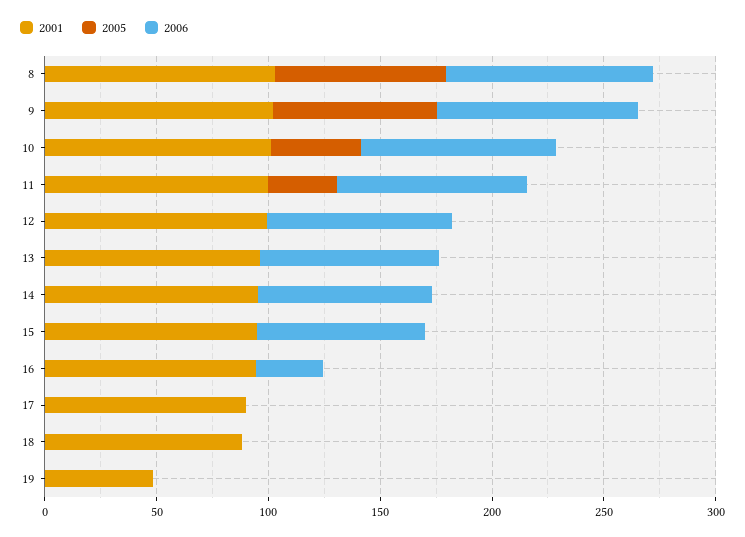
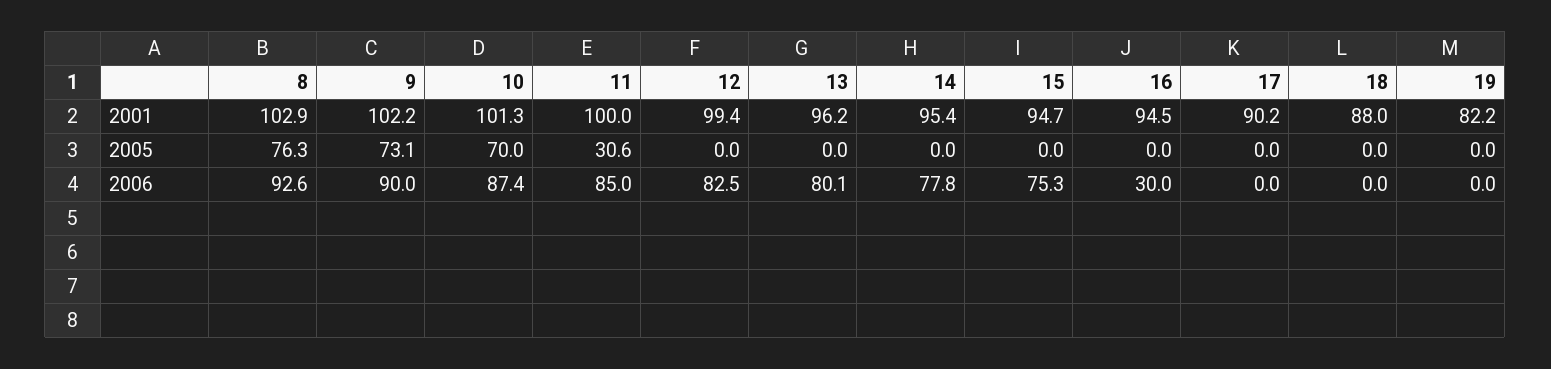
  {
    "2001": {
      "8": 102.9,
      "9": 102.2,
      "10": 101.3,
      "11": 100,
      "12": 99.4,
      "13": 96.2,
      "14": 95.4,
      "15": 94.7,
      "16": 94.5,
      "17": 90.2,
      "18": 88,
-     "19": 50
+     "19": 82.2
    },
    "2005": {
      "8": 76.3,
      "9": 73.1,
-     "10": 40,
+     "10": 70,
      "11": 30.6,
      "12": 0,
      "13": 0,
      "14": 0,
      "15": 0,
      "16": 0,
      "17": 0,
      "18": 0,
      "19": 0
    },
    "2006": {
      "8": 92.6,
      "9": 90,
      "10": 87.4,
      "11": 85,
      "12": 82.5,
      "13": 80.1,
      "14": 77.8,
      "15": 75.3,
      "16": 30,
      "17": 0,
      "18": 0,
      "19": 0
    }
  }

